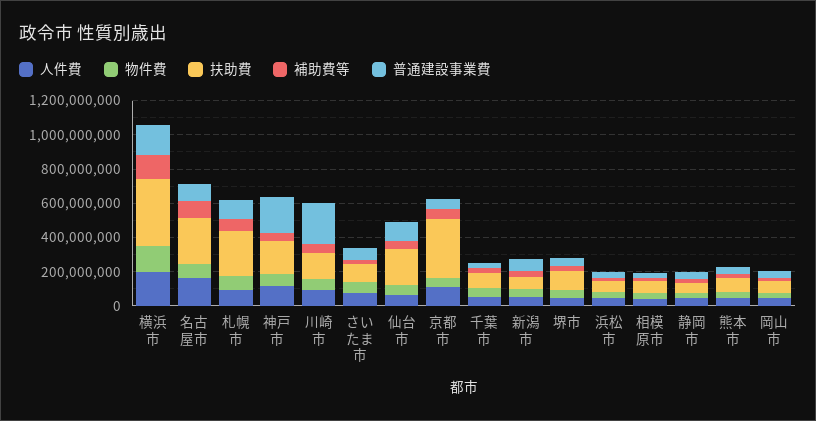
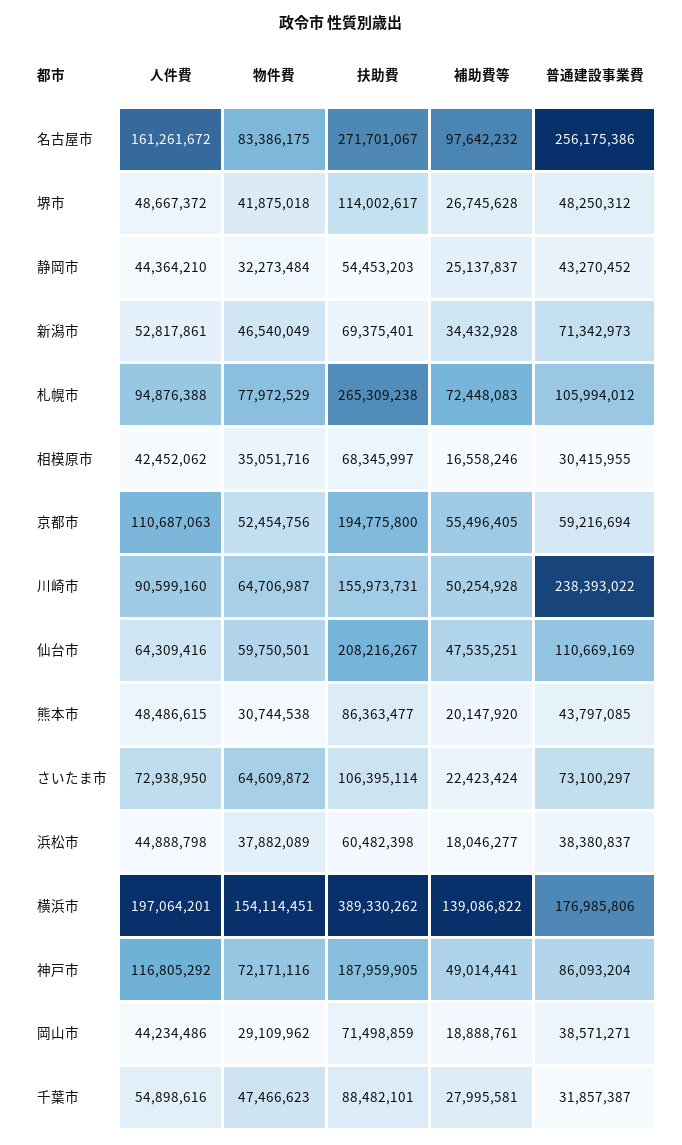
  {
    "人件費": {
      "横浜市": 197064201,
      "名古屋市": 161261672,
      "札幌市": 94876388,
      "神戸市": 116805292,
      "川崎市": 90599160,
      "さいたま市": 72938950,
      "仙台市": 64309416,
      "京都市": 110687063,
      "千葉市": 54898616,
      "新潟市": 52817861,
      "堺市": 48667372,
      "浜松市": 44888798,
      "相模原市": 42452062,
      "静岡市": 44364210,
      "熊本市": 48486615,
      "岡山市": 44234486
    },
    "物件費": {
      "横浜市": 154114451,
      "名古屋市": 83386175,
      "札幌市": 77972529,
      "神戸市": 72171116,
      "川崎市": 64706987,
      "さいたま市": 64609872,
      "仙台市": 59750501,
      "京都市": 52454756,
      "千葉市": 47466623,
      "新潟市": 46540049,
      "堺市": 41875018,
      "浜松市": 37882089,
      "相模原市": 35051716,
      "静岡市": 32273484,
      "熊本市": 30744538,
      "岡山市": 29109962
    },
    "扶助費": {
      "横浜市": 389330262,
      "名古屋市": 271701067,
      "札幌市": 265309238,
      "神戸市": 187959905,
      "川崎市": 155973731,
      "さいたま市": 106395114,
      "仙台市": 208216267,
-     "京都市": 350000000,
+     "京都市": 194775800,
      "千葉市": 88482101,
      "新潟市": 69375401,
      "堺市": 114002617,
      "浜松市": 60482398,
      "相模原市": 68345997,
      "静岡市": 54453203,
      "熊本市": 86363477,
      "岡山市": 71498859
    },
    "補助費等": {
      "横浜市": 139086822,
      "名古屋市": 97642232,
      "札幌市": 72448083,
      "神戸市": 49014441,
      "川崎市": 50254928,
      "さいたま市": 22423424,
      "仙台市": 47535251,
      "京都市": 55496405,
      "千葉市": 27995581,
      "新潟市": 34432928,
      "堺市": 26745628,
      "浜松市": 18046277,
      "相模原市": 16558246,
      "静岡市": 25137837,
      "熊本市": 20147920,
      "岡山市": 18888761
    },
    "普通建設事業費": {
      "横浜市": 176985806,
-     "名古屋市": 100000000,
+     "名古屋市": 256175386,
      "札幌市": 105994012,
-     "神戸市": 200000000,
+     "神戸市": 86093204,
      "川崎市": 238393022,
      "さいたま市": 73100297,
      "仙台市": 110669169,
      "京都市": 59216694,
      "千葉市": 31857387,
      "新潟市": 71342973,
      "堺市": 48250312,
      "浜松市": 38380837,
      "相模原市": 30415955,
      "静岡市": 43270452,
      "熊本市": 43797085,
      "岡山市": 38571271
    }
  }

